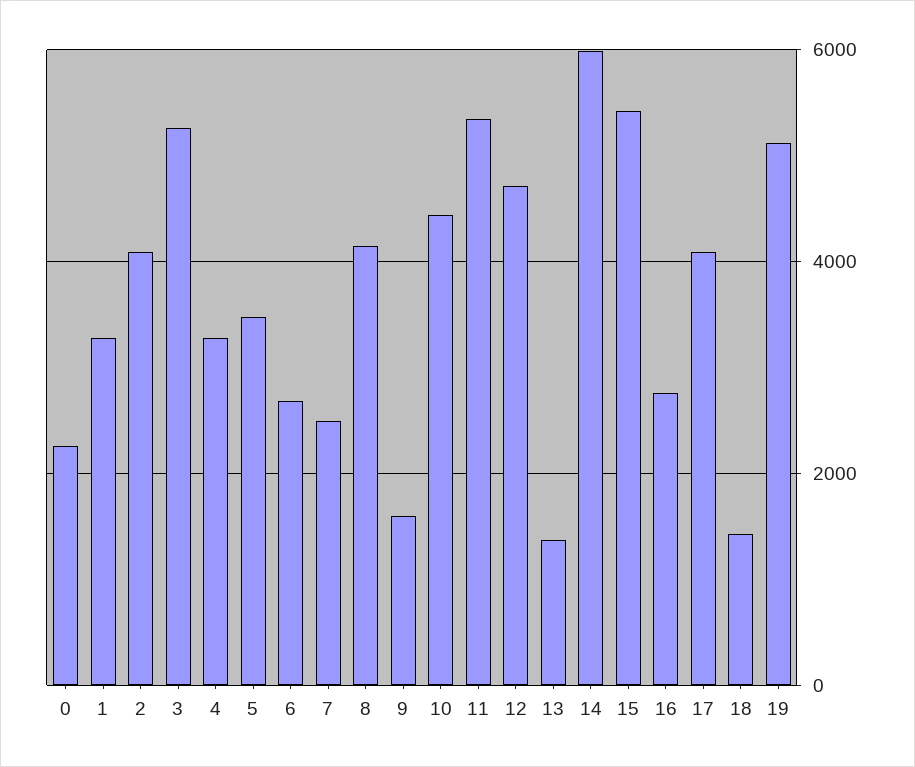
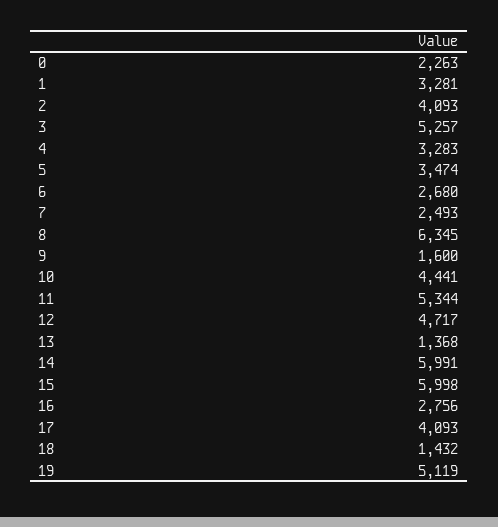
  {
    "0": 2263,
    "1": 3281,
    "2": 4093,
    "3": 5257,
    "4": 3283,
    "5": 3474,
    "6": 2680,
    "7": 2493,
-   "8": 4200,
+   "8": 6345,
    "9": 1600,
    "10": 4441,
    "11": 5344,
    "12": 4717,
    "13": 1368,
    "14": 5991,
-   "15": 5400,
+   "15": 5998,
    "16": 2756,
    "17": 4093,
    "18": 1432,
    "19": 5119
  }

